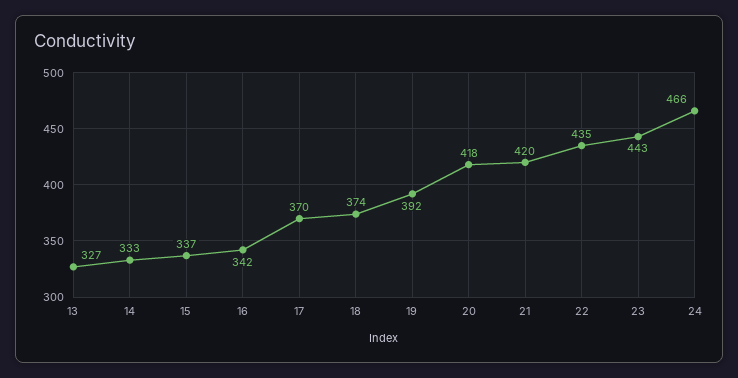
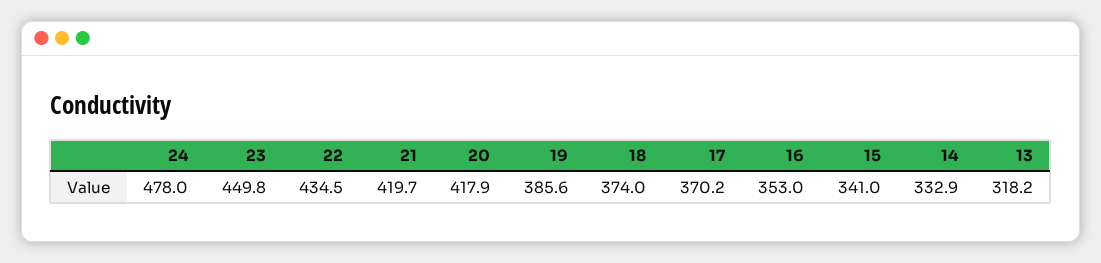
  {
-   "13": 327,
+   "13": 318.2,
    "14": 332.9,
-   "15": 337,
+   "15": 341,
-   "16": 342,
+   "16": 353,
    "17": 370.2,
    "18": 374,
-   "19": 392,
+   "19": 385.6,
    "20": 417.9,
    "21": 419.7,
    "22": 434.5,
-   "23": 443,
+   "23": 449.8,
-   "24": 466
+   "24": 478
  }

